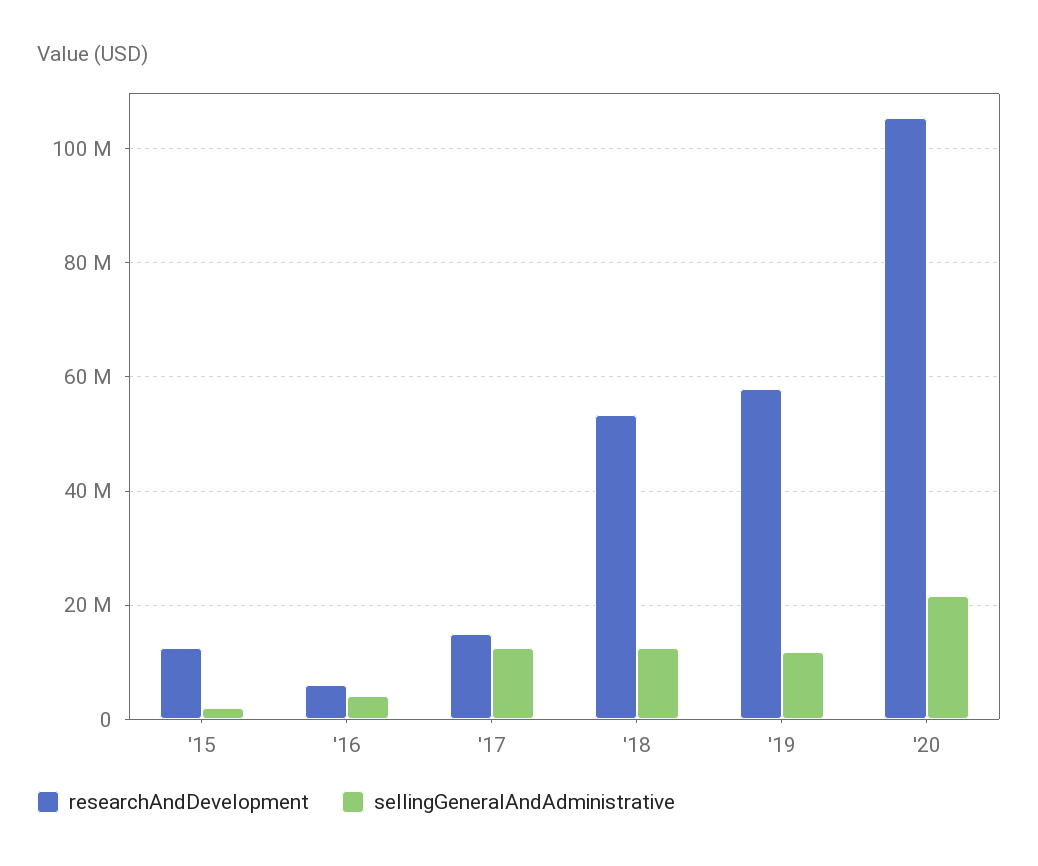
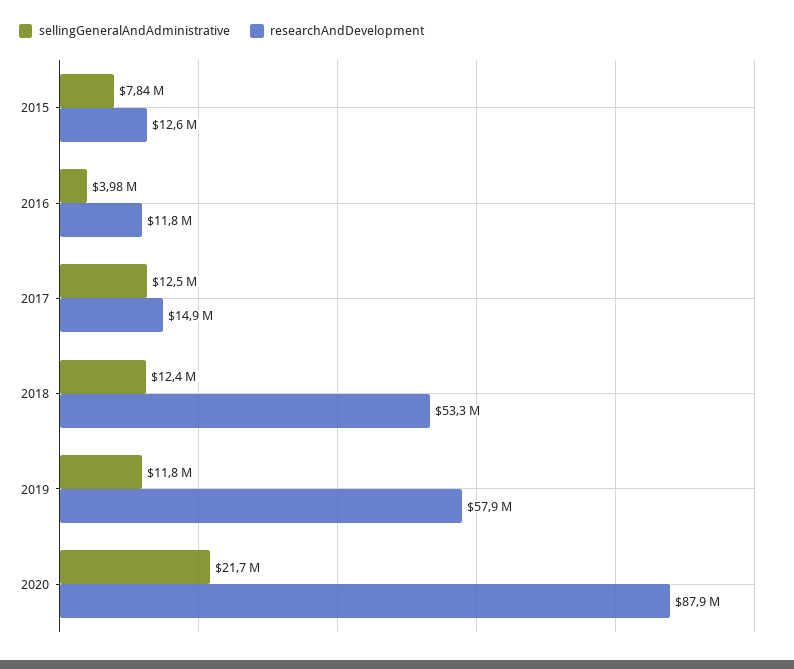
  {
    "researchAndDevelopment": {
      "'15": 12600000,
-     "'16": 6000000,
+     "'16": 11800000,
      "'17": 14900000,
      "'18": 53300000,
      "'19": 57900000,
-     "'20": 106000000
+     "'20": 87900000
    },
    "sellingGeneralAndAdministrative": {
-     "'15": 2000000,
+     "'15": 7840000,
      "'16": 3980000,
      "'17": 12500000,
      "'18": 12400000,
      "'19": 11800000,
      "'20": 21700000
    }
  }

